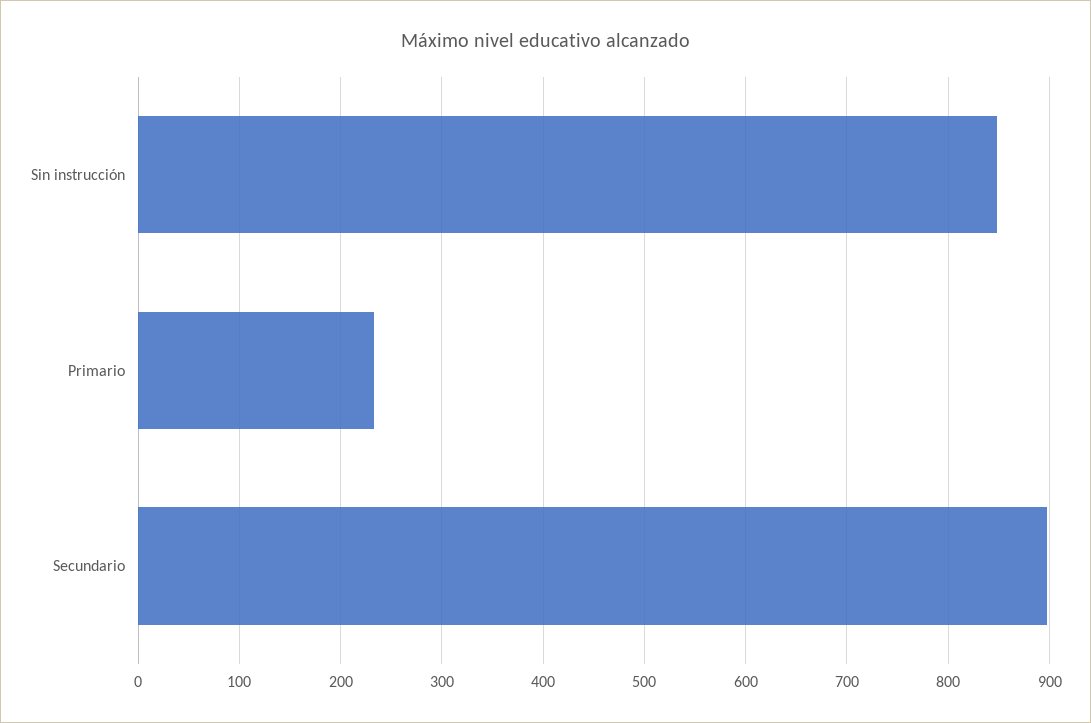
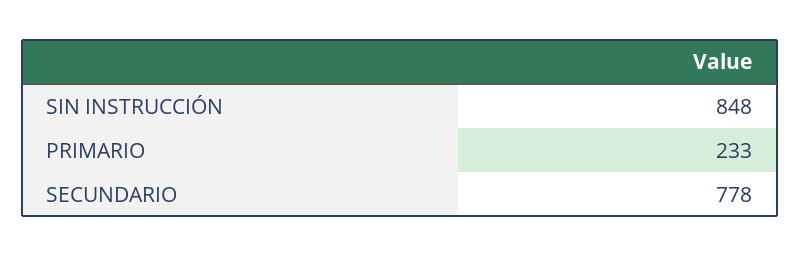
  {
    "Sin instrucción": 848,
    "Primario": 233,
-   "Secundario": 900
+   "Secundario": 778
  }

